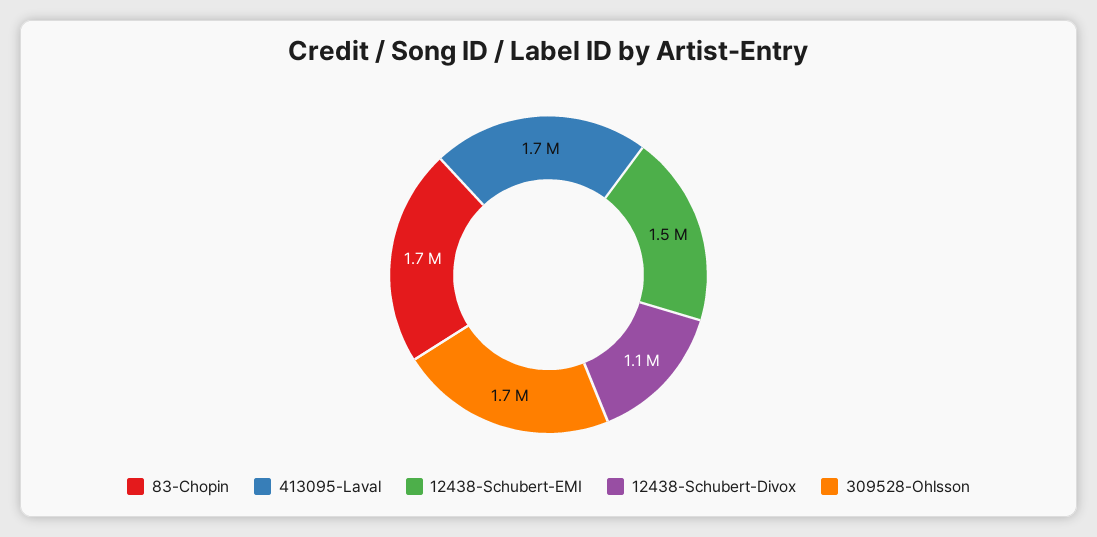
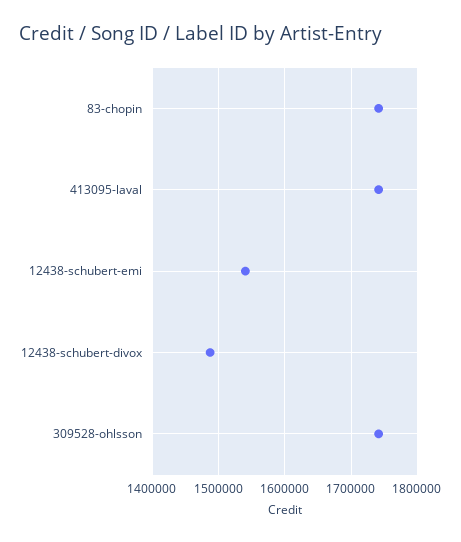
  {
    "83-Chopin": 1700000,
    "413095-Laval": 1700000,
    "12438-Schubert-EMI": 1500000,
-   "12438-Schubert-Divox": 1100000,
+   "12438-Schubert-Divox": 1490000,
    "309528-Ohlsson": 1700000
  }

